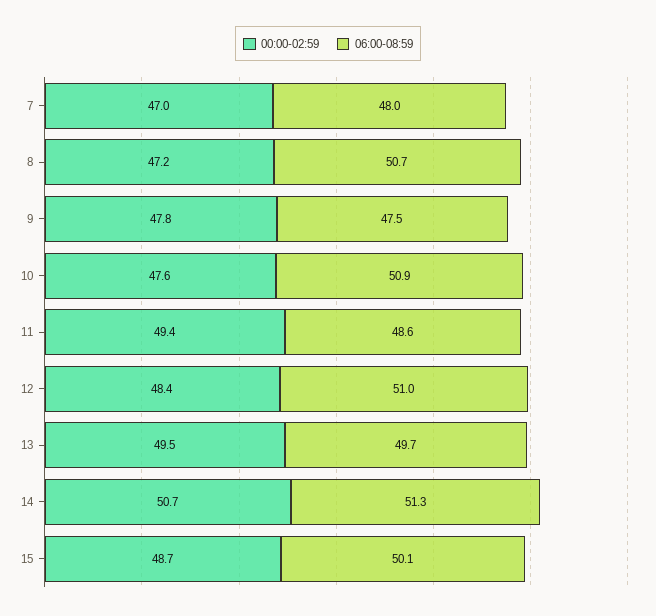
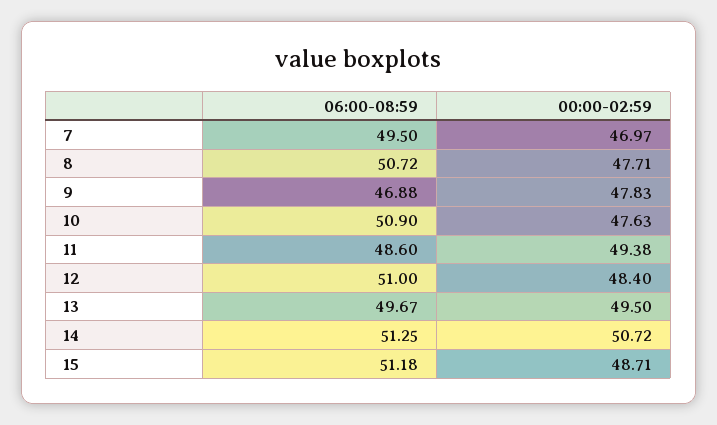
  {
    "00:00-02:59": {
      "7": 46.97,
-     "8": 47.2,
+     "8": 47.71,
      "9": 47.83,
      "10": 47.63,
      "11": 49.38,
      "12": 48.4,
      "13": 49.5,
      "14": 50.72,
      "15": 48.71
    },
    "06:00-08:59": {
-     "7": 48,
+     "7": 49.5,
      "8": 50.72,
-     "9": 47.5,
+     "9": 46.88,
      "10": 50.9,
      "11": 48.6,
      "12": 51,
      "13": 49.67,
      "14": 51.25,
-     "15": 50.1
+     "15": 51.18
    }
  }

